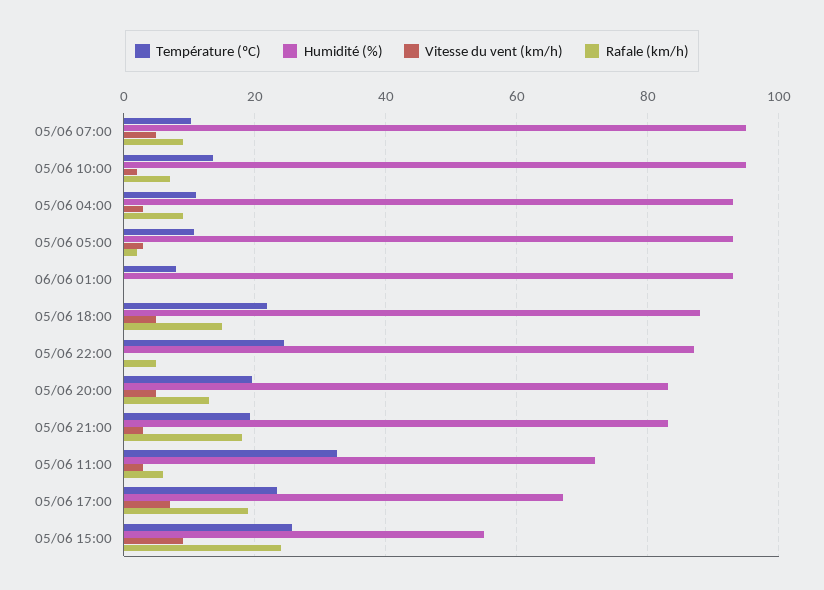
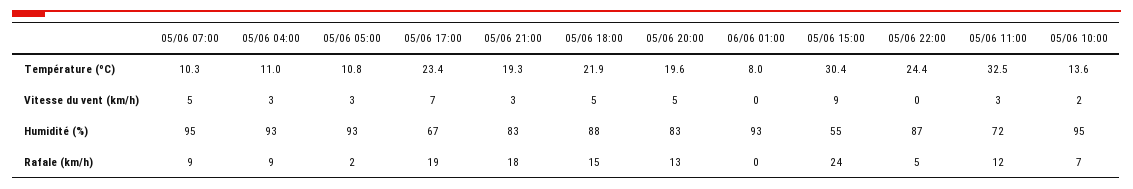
  {
    "Température (ºC)": {
      "05/06 07:00": 10.3,
      "05/06 10:00": 13.6,
      "05/06 04:00": 11,
      "05/06 05:00": 10.8,
      "06/06 01:00": 8,
      "05/06 18:00": 21.9,
      "05/06 22:00": 24.4,
      "05/06 20:00": 19.6,
      "05/06 21:00": 19.3,
      "05/06 11:00": 32.5,
      "05/06 17:00": 23.4,
-     "05/06 15:00": 26
+     "05/06 15:00": 30.4
    },
    "Humidité (%)": {
      "05/06 07:00": 95,
      "05/06 10:00": 95,
      "05/06 04:00": 93,
      "05/06 05:00": 93,
      "06/06 01:00": 93,
      "05/06 18:00": 88,
      "05/06 22:00": 87,
      "05/06 20:00": 83,
      "05/06 21:00": 83,
      "05/06 11:00": 72,
      "05/06 17:00": 67,
      "05/06 15:00": 55
    },
    "Vitesse du vent (km/h)": {
      "05/06 07:00": 5,
      "05/06 10:00": 2,
      "05/06 04:00": 3,
      "05/06 05:00": 3,
      "06/06 01:00": 0,
      "05/06 18:00": 5,
      "05/06 22:00": 0,
      "05/06 20:00": 5,
      "05/06 21:00": 3,
      "05/06 11:00": 3,
      "05/06 17:00": 7,
      "05/06 15:00": 9
    },
    "Rafale (km/h)": {
      "05/06 07:00": 9,
      "05/06 10:00": 7,
      "05/06 04:00": 9,
      "05/06 05:00": 2,
      "06/06 01:00": 0,
      "05/06 18:00": 15,
      "05/06 22:00": 5,
      "05/06 20:00": 13,
      "05/06 21:00": 18,
-     "05/06 11:00": 6,
+     "05/06 11:00": 12,
      "05/06 17:00": 19,
      "05/06 15:00": 24
    }
  }

